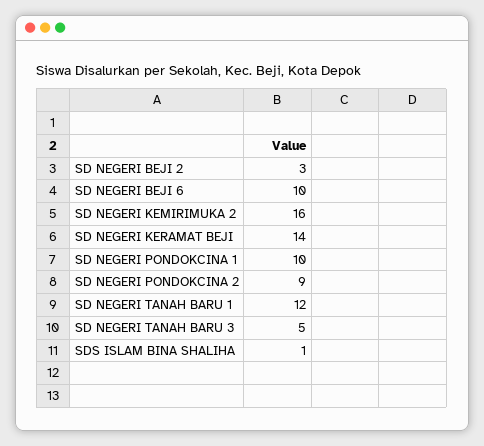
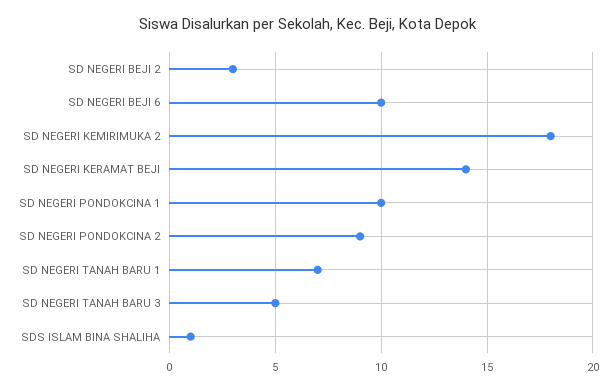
  {
    "SD NEGERI BEJI 2": 3,
    "SD NEGERI BEJI 6": 10,
-   "SD NEGERI KEMIRIMUKA 2": 16,
+   "SD NEGERI KEMIRIMUKA 2": 18,
    "SD NEGERI KERAMAT BEJI": 14,
    "SD NEGERI PONDOKCINA 1": 10,
    "SD NEGERI PONDOKCINA 2": 9,
-   "SD NEGERI TANAH BARU 1": 12,
+   "SD NEGERI TANAH BARU 1": 7,
    "SD NEGERI TANAH BARU 3": 5,
    "SDS ISLAM BINA SHALIHA": 1
  }

